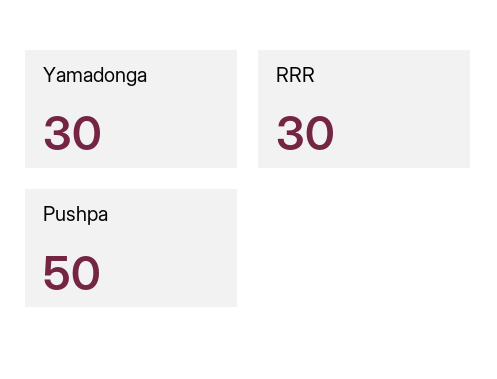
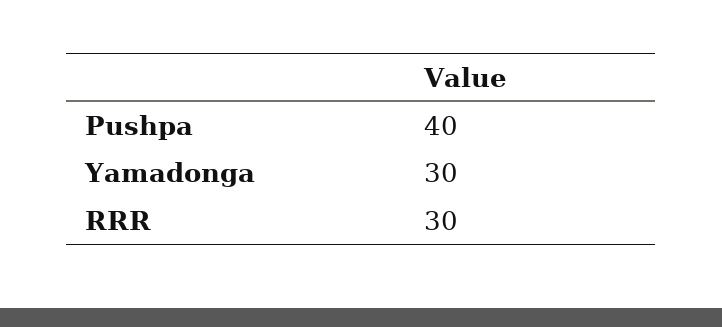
  {
    "Yamadonga": 30,
    "RRR": 30,
-   "Pushpa": 50
+   "Pushpa": 40
  }

